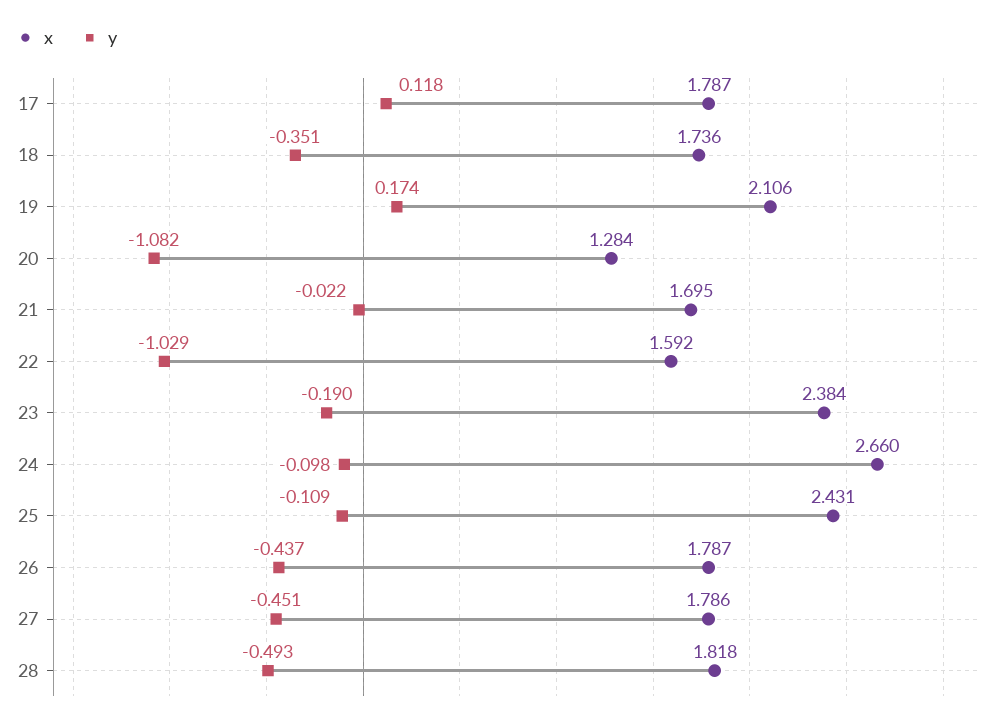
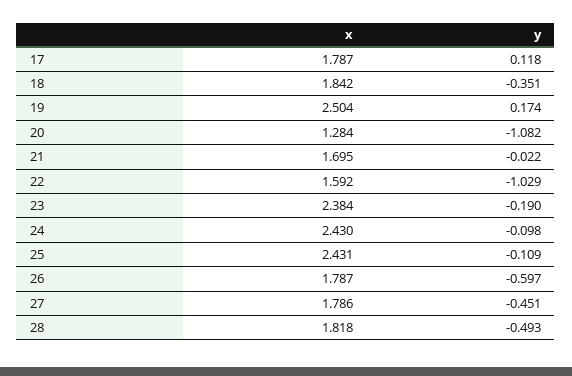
  {
    "x": {
      "17": 1.787,
-     "18": 1.736,
+     "18": 1.842,
-     "19": 2.106,
+     "19": 2.504,
      "20": 1.284,
      "21": 1.695,
      "22": 1.592,
      "23": 2.384,
-     "24": 2.66,
+     "24": 2.43,
      "25": 2.431,
      "26": 1.787,
      "27": 1.786,
      "28": 1.818
    },
    "y": {
      "17": 0.118,
      "18": -0.351,
      "19": 0.174,
      "20": -1.082,
      "21": -0.022,
      "22": -1.029,
      "23": -0.19,
      "24": -0.098,
      "25": -0.109,
-     "26": -0.437,
+     "26": -0.597,
      "27": -0.451,
      "28": -0.493
    }
  }

